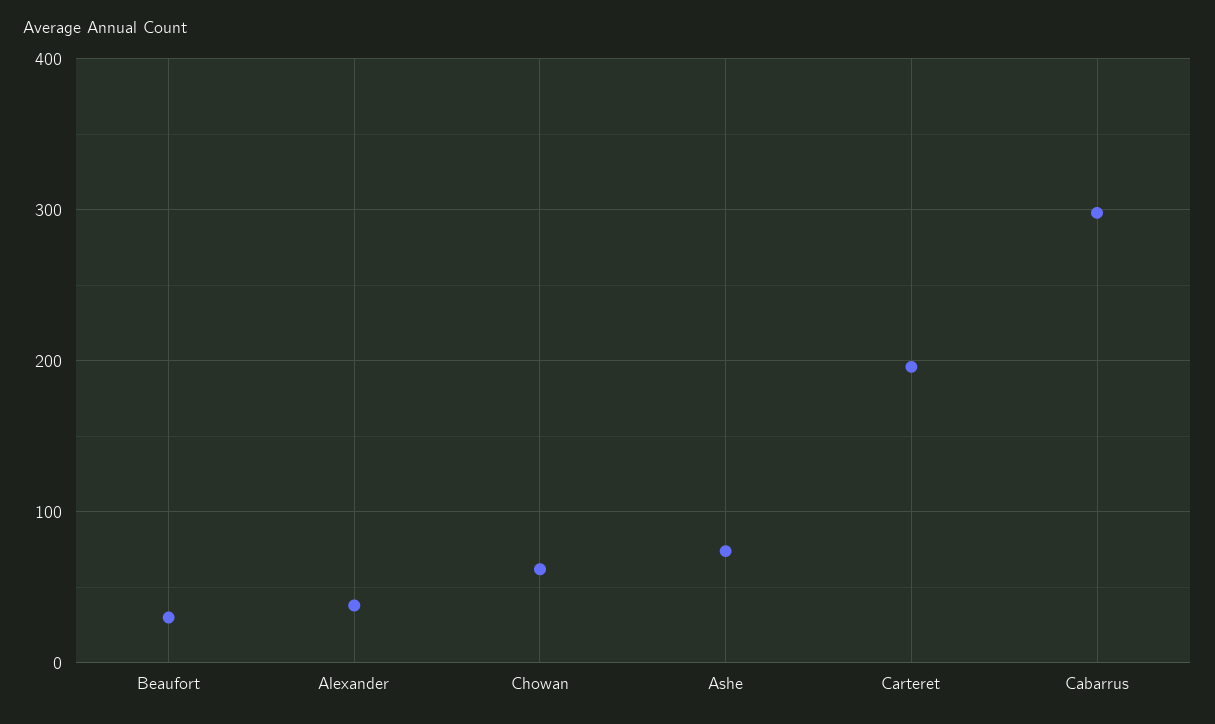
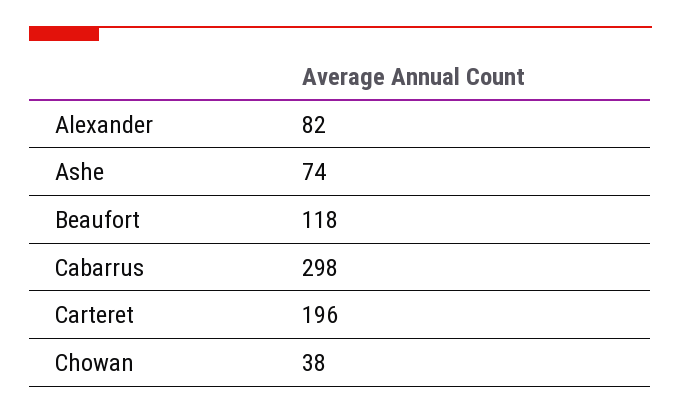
  {
-   "Beaufort": 30,
+   "Beaufort": 118,
-   "Alexander": 40,
+   "Alexander": 82,
-   "Chowan": 60,
+   "Chowan": 38,
    "Ashe": 74,
    "Carteret": 196,
    "Cabarrus": 298
  }

